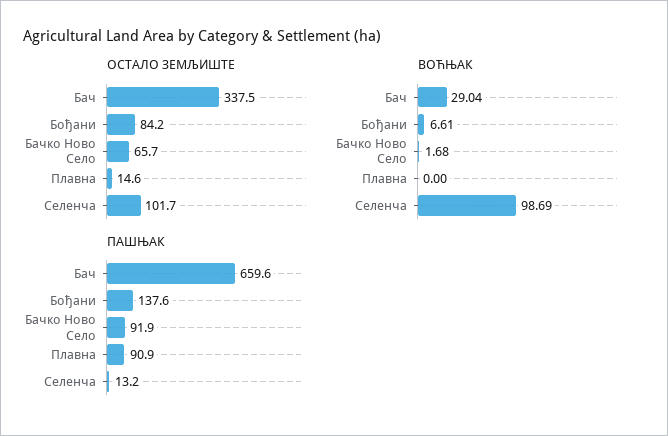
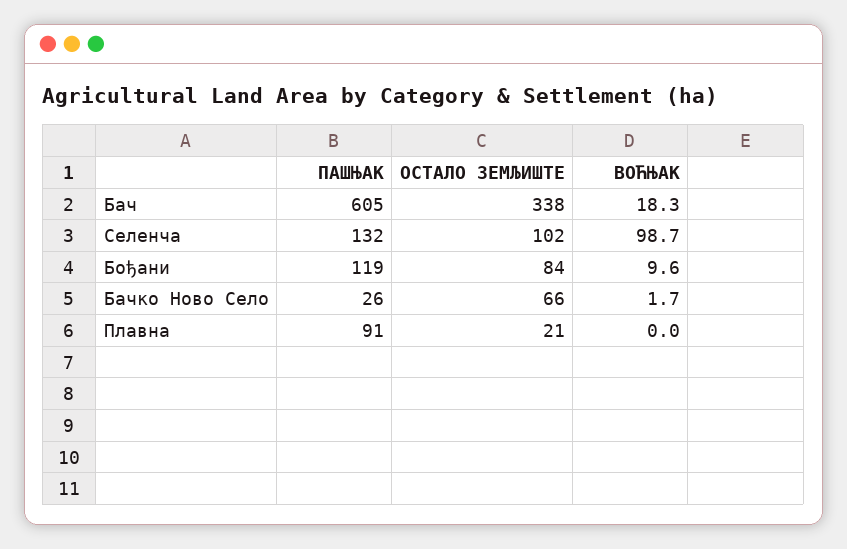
  {
    "ОСТАЛО ЗЕМЉИШТЕ": {
      "Бач": 337.5,
      "Бођани": 84.2,
      "Бачко Ново Село": 65.7,
-     "Плавна": 14.6,
+     "Плавна": 21,
      "Селенча": 101.7
    },
    "ВОЋЊАК": {
-     "Бач": 29.04,
+     "Бач": 18.3,
-     "Бођани": 6.61,
+     "Бођани": 9.6,
      "Бачко Ново Село": 1.68,
      "Плавна": 0,
      "Селенча": 98.69
    },
    "ПАШЊАК": {
-     "Бач": 659.6,
+     "Бач": 605,
-     "Бођани": 137.6,
+     "Бођани": 119,
-     "Бачко Ново Село": 91.9,
+     "Бачко Ново Село": 26,
      "Плавна": 90.9,
-     "Селенча": 13.2
+     "Селенча": 132
    }
  }

